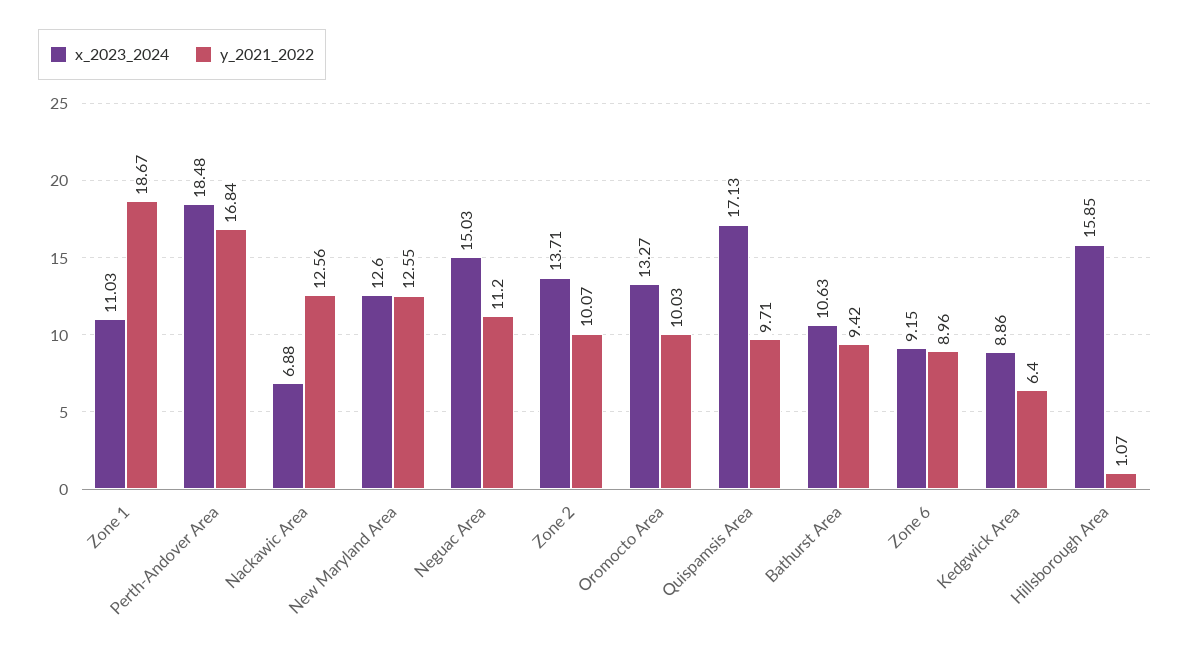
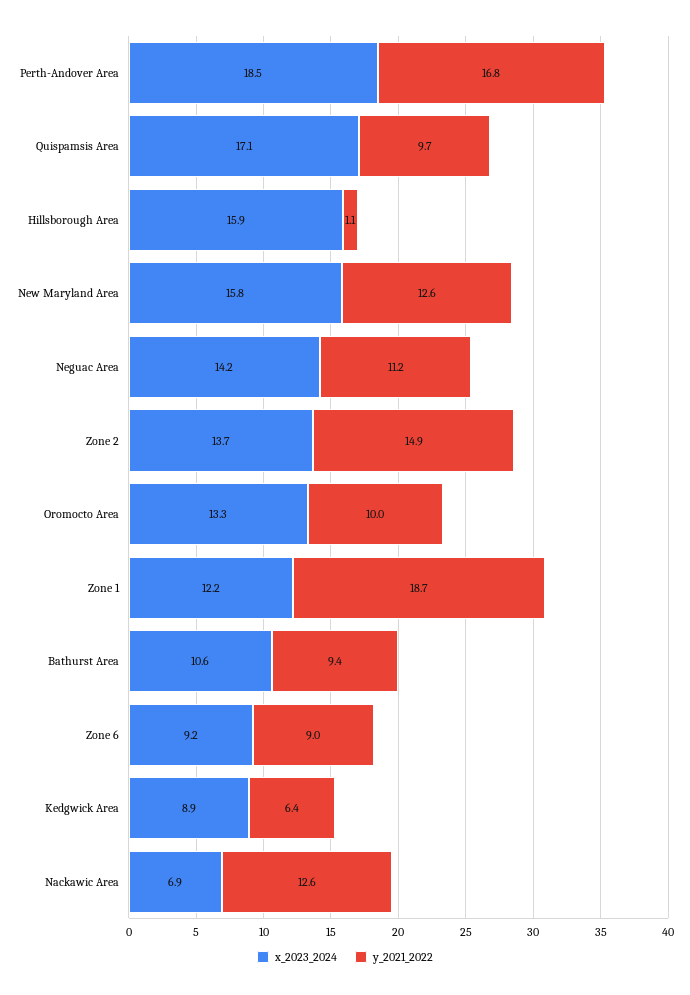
  {
    "x_2023_2024": {
-     "Zone 1": 11.03,
+     "Zone 1": 12.2,
      "Perth-Andover Area": 18.48,
      "Nackawic Area": 6.88,
-     "New Maryland Area": 12.6,
+     "New Maryland Area": 15.8,
-     "Neguac Area": 15.03,
+     "Neguac Area": 14.2,
      "Zone 2": 13.71,
      "Oromocto Area": 13.27,
      "Quispamsis Area": 17.13,
      "Bathurst Area": 10.63,
      "Zone 6": 9.15,
      "Kedgwick Area": 8.86,
      "Hillsborough Area": 15.85
    },
    "y_2021_2022": {
      "Zone 1": 18.67,
      "Perth-Andover Area": 16.84,
      "Nackawic Area": 12.56,
      "New Maryland Area": 12.55,
      "Neguac Area": 11.2,
-     "Zone 2": 10.07,
+     "Zone 2": 14.9,
      "Oromocto Area": 10.03,
      "Quispamsis Area": 9.71,
      "Bathurst Area": 9.42,
      "Zone 6": 8.96,
      "Kedgwick Area": 6.4,
      "Hillsborough Area": 1.07
    }
  }

